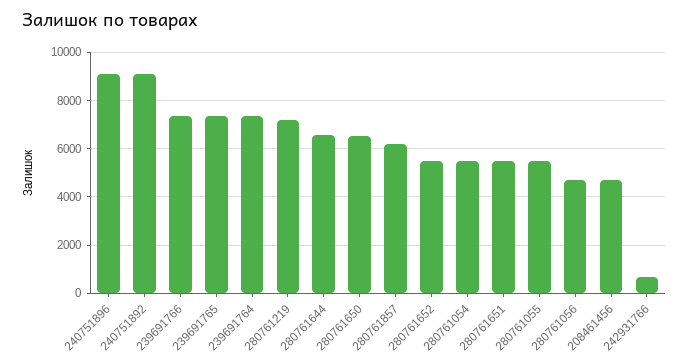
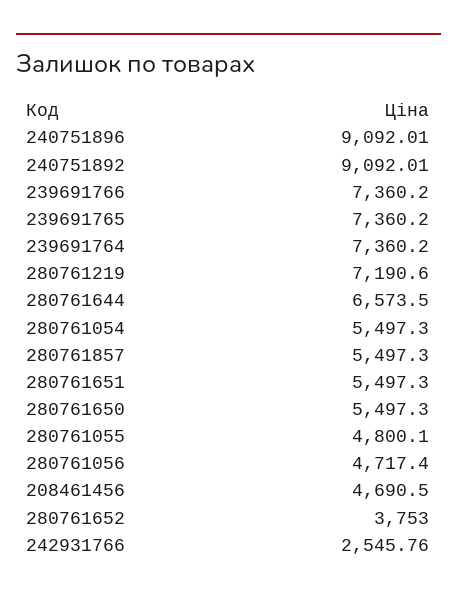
  {
    "240751896": 9092.01,
    "240751892": 9092.01,
    "239691766": 7360.2,
    "239691765": 7360.2,
    "239691764": 7360.2,
    "280761219": 7190.6,
    "280761644": 6573.5,
-   "280761650": 6500,
+   "280761650": 5497.3,
-   "280761857": 6250,
+   "280761857": 5497.3,
-   "280761652": 5500,
+   "280761652": 3753,
    "280761054": 5497.3,
    "280761651": 5497.3,
-   "280761055": 5500,
+   "280761055": 4800.1,
    "280761056": 4717.4,
    "208461456": 4690.5,
-   "242931766": 750
+   "242931766": 2545.76
  }

